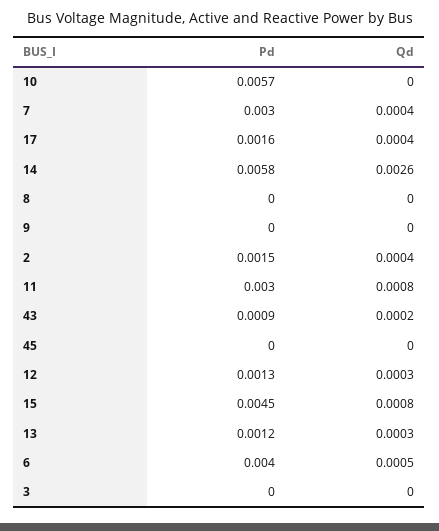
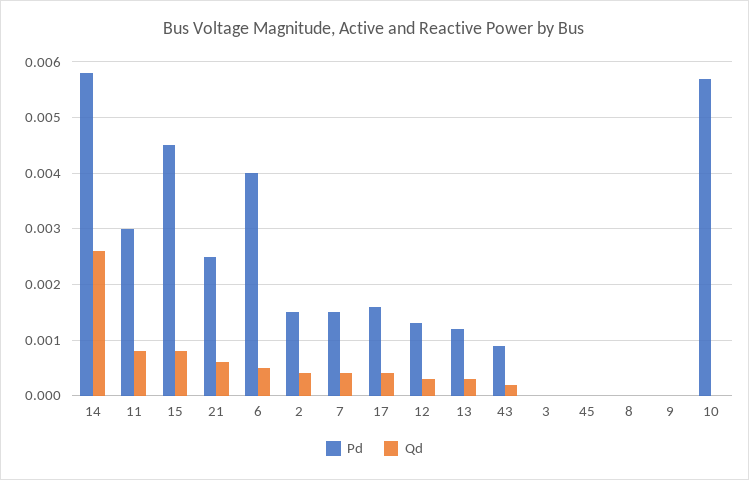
  {
    "Pd": {
      "10": 0.0057,
-     "7": 0.003,
+     "7": 0.0015,
      "17": 0.0016,
      "14": 0.0058,
      "8": 0,
      "9": 0,
      "2": 0.0015,
      "11": 0.003,
      "43": 0.0009,
      "45": 0,
      "12": 0.0013,
      "15": 0.0045,
      "13": 0.0012,
      "6": 0.004,
-     "3": 0
+     "3": 0,
+     "21": 0.0025
    },
    "Qd": {
      "10": 0,
      "7": 0.0004,
      "17": 0.0004,
      "14": 0.0026,
      "8": 0,
      "9": 0,
      "2": 0.0004,
      "11": 0.0008,
      "43": 0.0002,
      "45": 0,
      "12": 0.0003,
      "15": 0.0008,
      "13": 0.0003,
      "6": 0.0005,
-     "3": 0
+     "3": 0,
+     "21": 0.0005
    }
  }

